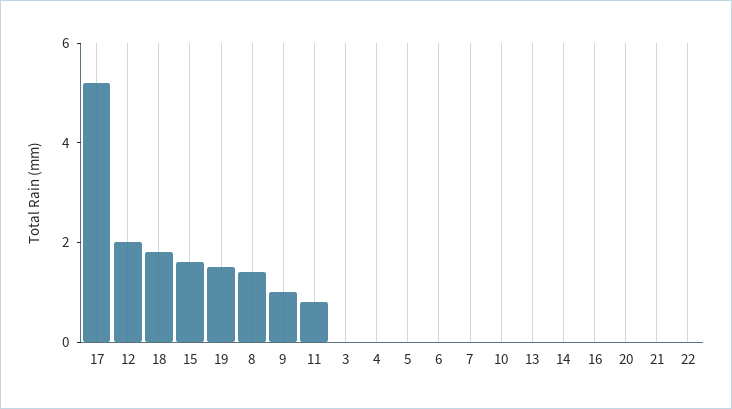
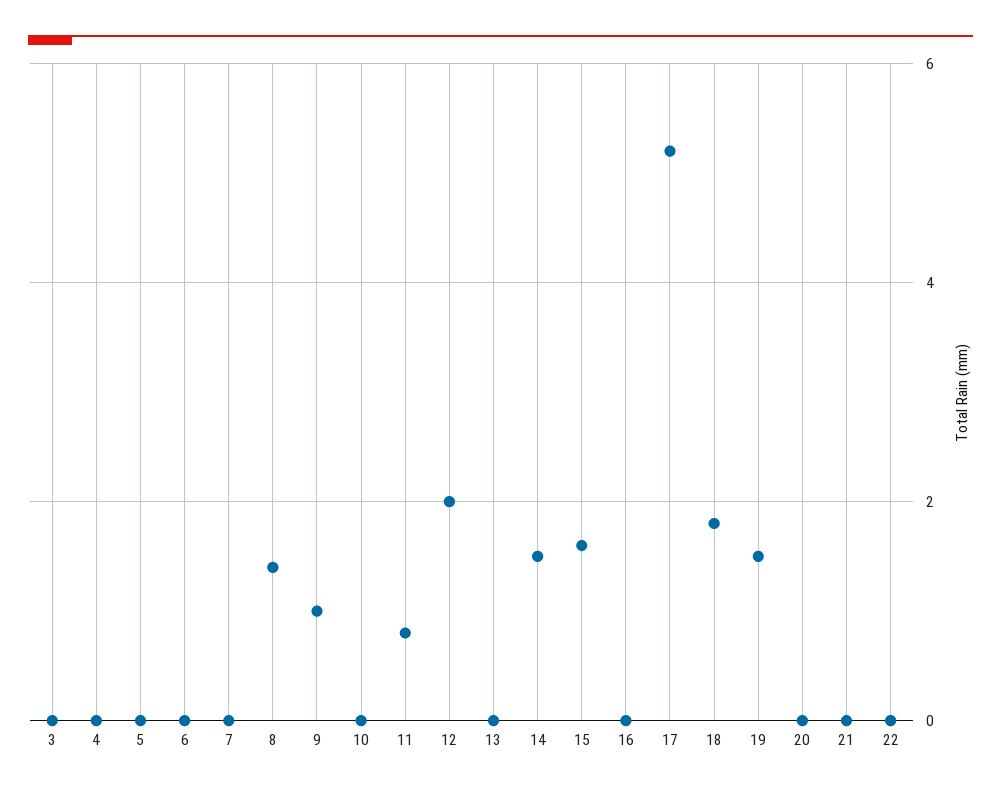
  {
    "17": 5,
    "12": 2,
    "18": 2,
    "15": 1.5,
    "19": 1.5,
    "8": 1.5,
    "9": 1,
    "11": 1,
    "3": 0,
    "4": 0,
    "5": 0,
    "6": 0,
    "7": 0,
    "10": 0,
    "13": 0,
-   "14": 0,
+   "14": 1.5,
    "16": 0,
    "20": 0,
    "21": 0,
    "22": 0
  }

